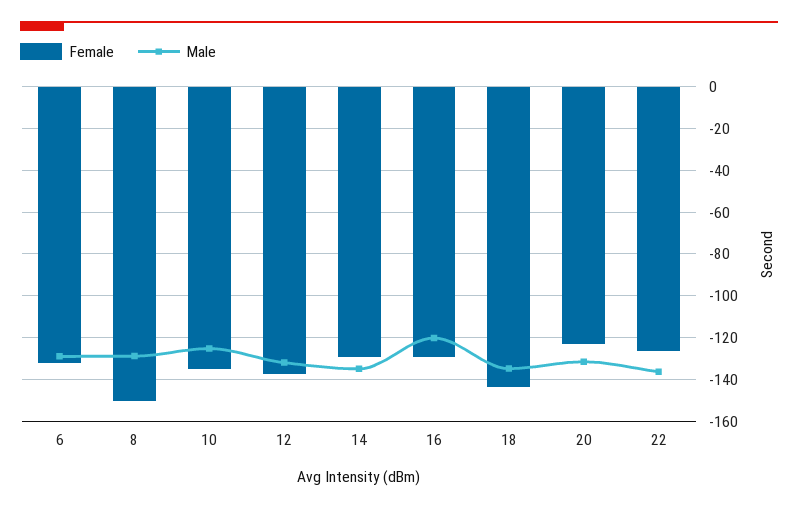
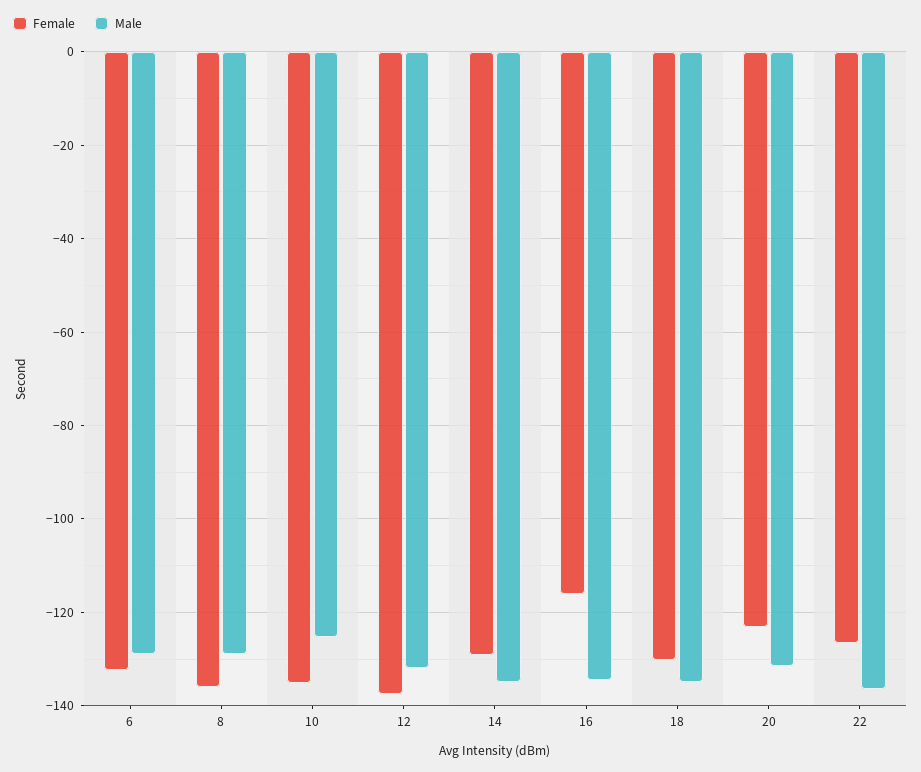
  {
    "Female": {
      "6": -132,
-     "8": -150,
+     "8": -136,
      "10": -136,
      "12": -138,
      "14": -130,
-     "16": -130,
+     "16": -116,
-     "18": -145,
+     "18": -130,
      "20": -124,
      "22": -126
    },
    "Male": {
      "6": -130,
      "8": -128,
      "10": -126,
      "12": -132,
      "14": -134,
-     "16": -120,
+     "16": -134,
      "18": -134,
      "20": -132,
      "22": -136
    }
  }

